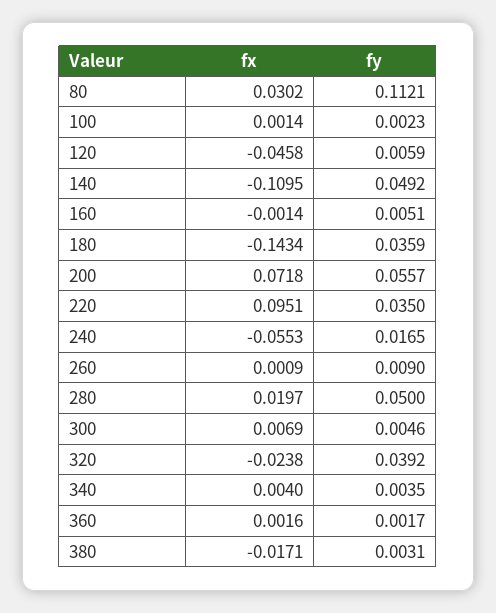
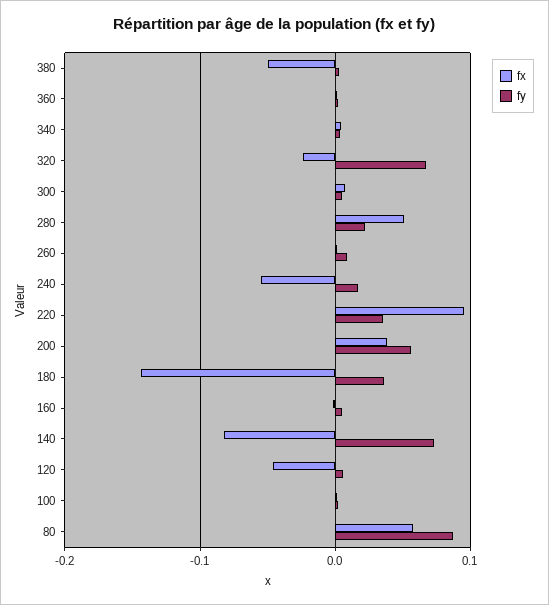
  {
    "fx": {
-     "80": 0.0302,
+     "80": 0.06,
      "100": 0.0014,
      "120": -0.0458,
-     "140": -0.1095,
+     "140": -0.08,
      "160": -0.0014,
      "180": -0.1434,
-     "200": 0.0718,
+     "200": 0.04,
      "220": 0.0951,
      "240": -0.0553,
      "260": 0.0009,
-     "280": 0.0197,
+     "280": 0.05,
      "300": 0.0069,
      "320": -0.0238,
      "340": 0.004,
      "360": 0.0016,
-     "380": -0.0171
+     "380": -0.05
    },
    "fy": {
-     "80": 0.1121,
+     "80": 0.09,
      "100": 0.0023,
      "120": 0.0059,
-     "140": 0.0492,
+     "140": 0.07,
      "160": 0.0051,
      "180": 0.0359,
      "200": 0.0557,
      "220": 0.035,
      "240": 0.0165,
      "260": 0.009,
-     "280": 0.05,
+     "280": 0.02,
      "300": 0.0046,
-     "320": 0.0392,
+     "320": 0.07,
      "340": 0.0035,
      "360": 0.0017,
      "380": 0.0031
    }
  }

